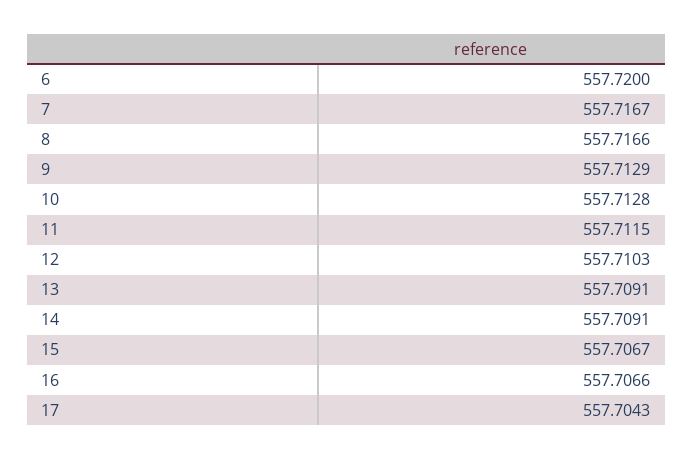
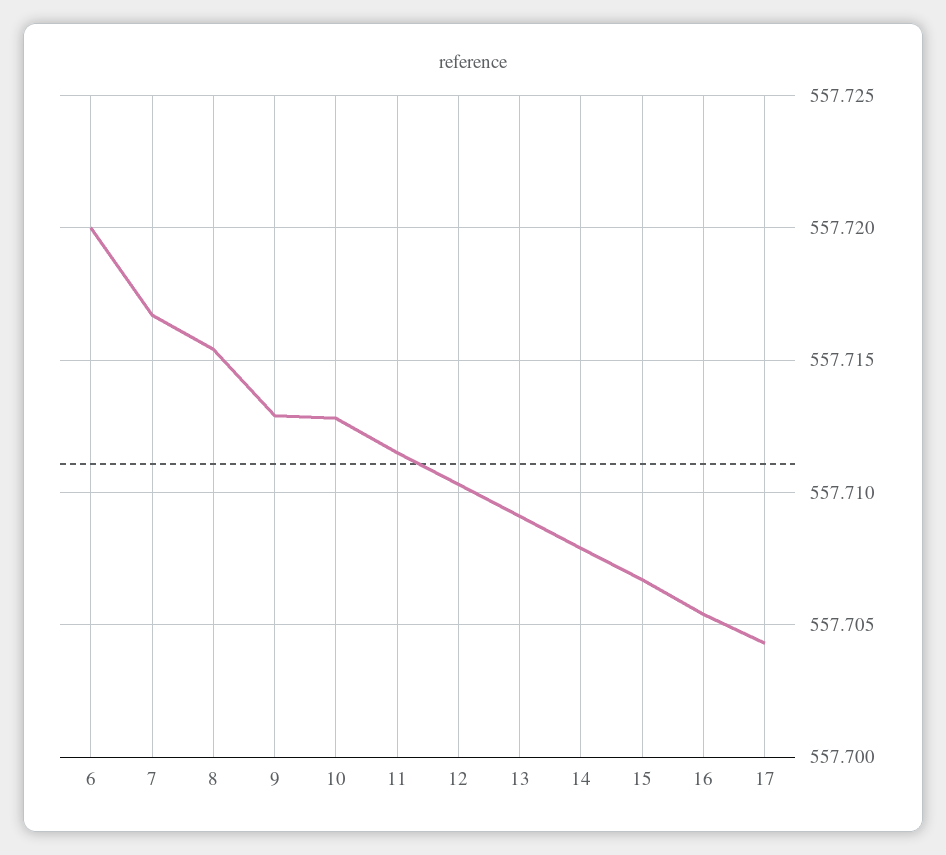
  {
    "6": 557.72,
    "7": 557.7167,
-   "8": 557.7166,
+   "8": 557.7155,
    "9": 557.7129,
    "10": 557.7128,
    "11": 557.7115,
    "12": 557.7103,
    "13": 557.7091,
-   "14": 557.7091,
+   "14": 557.708,
    "15": 557.7067,
-   "16": 557.7066,
+   "16": 557.7055,
    "17": 557.7043
  }

